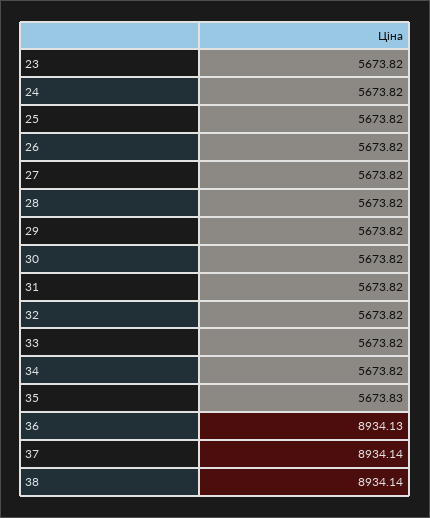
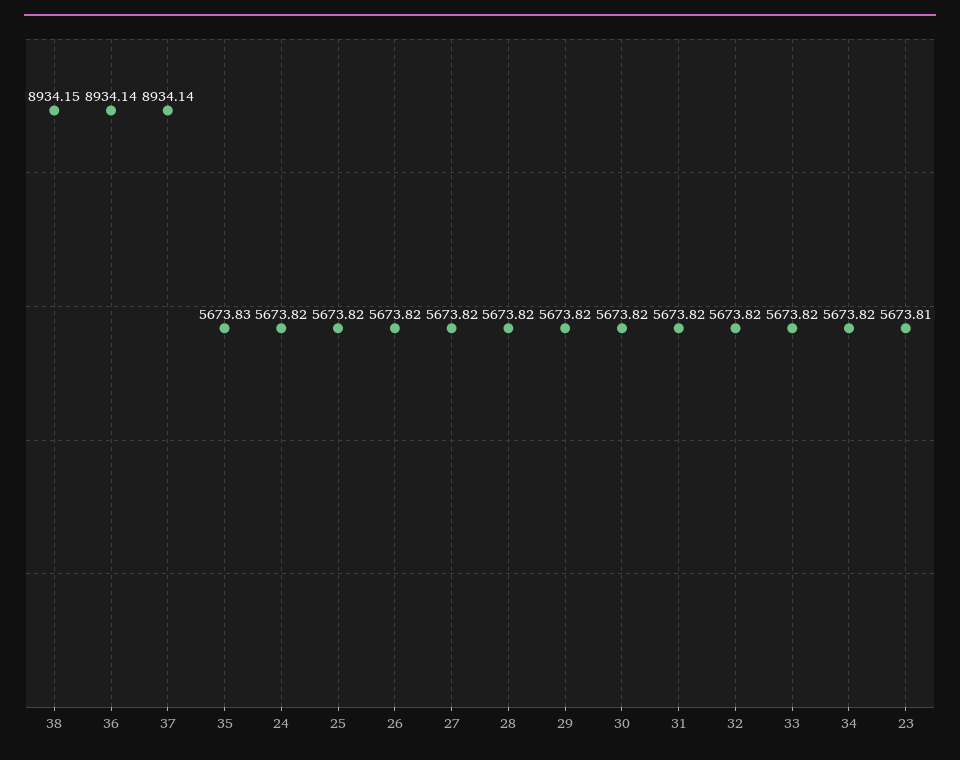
  {
-   "23": 5673.82,
+   "23": 5673.81,
    "24": 5673.82,
    "25": 5673.82,
    "26": 5673.82,
    "27": 5673.82,
    "28": 5673.82,
    "29": 5673.82,
    "30": 5673.82,
    "31": 5673.82,
    "32": 5673.82,
    "33": 5673.82,
    "34": 5673.82,
    "35": 5673.83,
-   "36": 8934.13,
+   "36": 8934.14,
    "37": 8934.14,
-   "38": 8934.14
+   "38": 8934.15
  }

